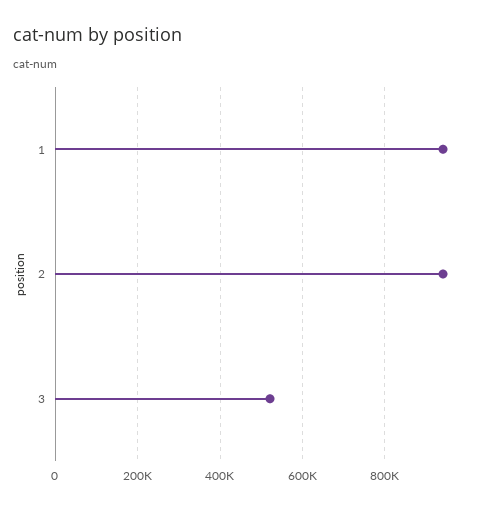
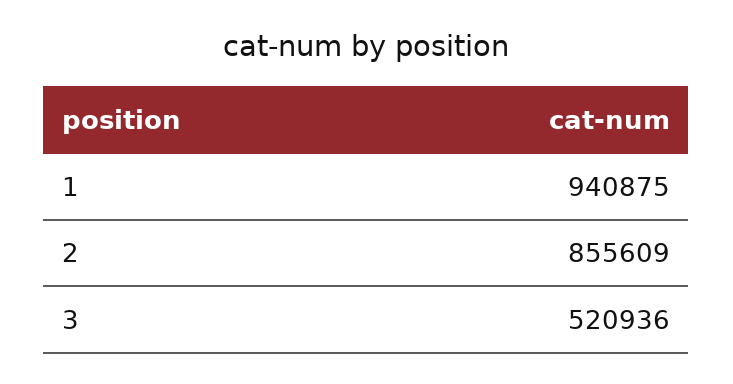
  {
    "1": 940875,
-   "2": 940000,
+   "2": 855609,
    "3": 520936
  }

